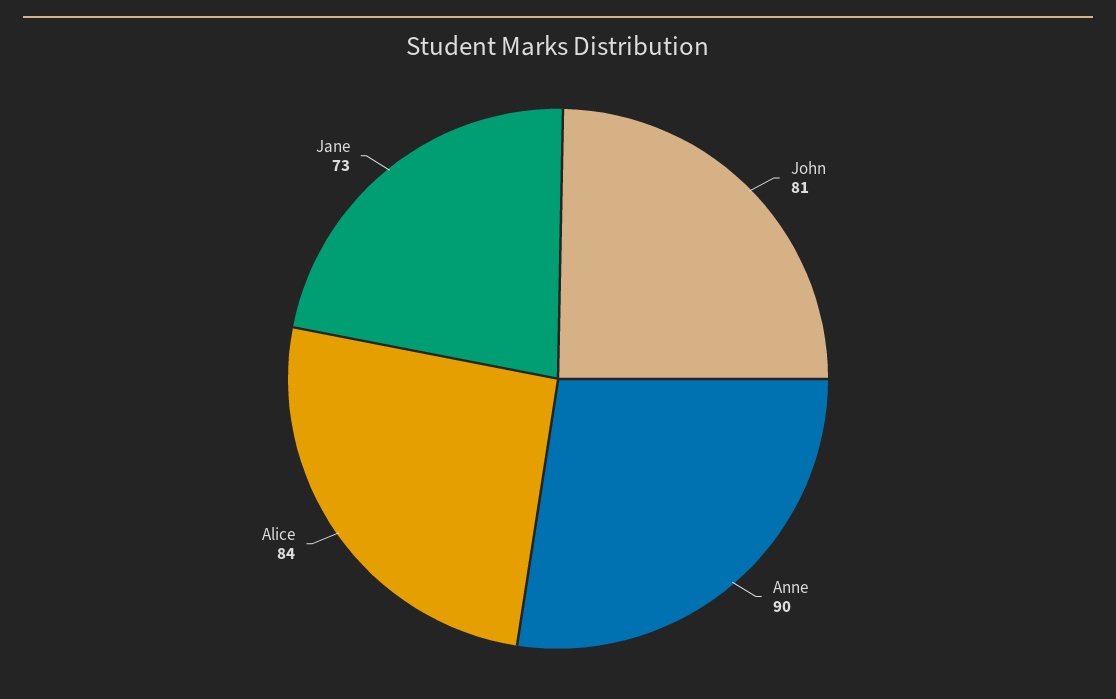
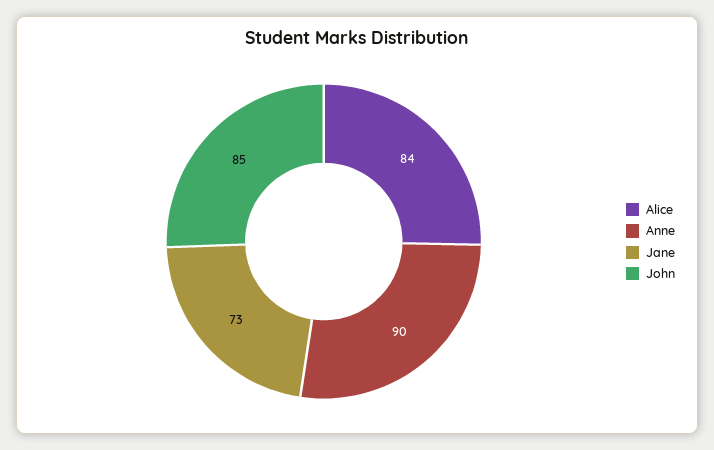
  {
-   "John": 81,
+   "John": 85,
    "Anne": 90,
    "Alice": 84,
    "Jane": 73
  }

